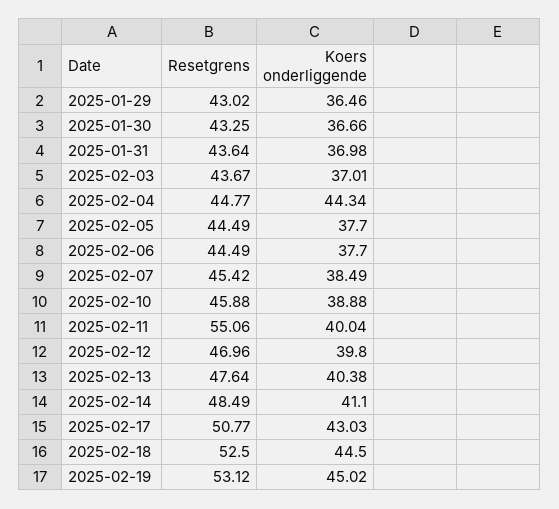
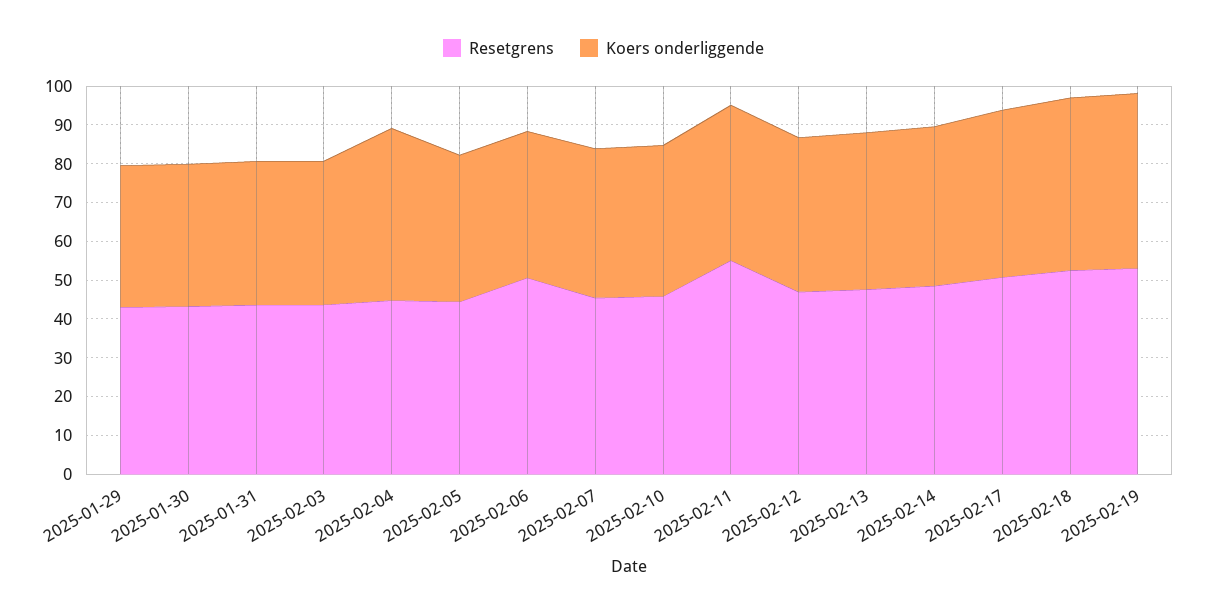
  {
    "Resetgrens": {
      "2025-01-29": 43.02,
      "2025-01-30": 43.25,
      "2025-01-31": 43.64,
      "2025-02-03": 43.67,
      "2025-02-04": 44.77,
      "2025-02-05": 44.49,
-     "2025-02-06": 44.49,
+     "2025-02-06": 50,
      "2025-02-07": 45.42,
      "2025-02-10": 45.88,
      "2025-02-11": 55.06,
      "2025-02-12": 46.96,
      "2025-02-13": 47.64,
      "2025-02-14": 48.49,
      "2025-02-17": 50.77,
      "2025-02-18": 52.5,
      "2025-02-19": 53.12
    },
    "Koers onderliggende": {
      "2025-01-29": 36.46,
      "2025-01-30": 36.66,
      "2025-01-31": 36.98,
      "2025-02-03": 37.01,
      "2025-02-04": 44.34,
      "2025-02-05": 37.7,
      "2025-02-06": 37.7,
      "2025-02-07": 38.49,
      "2025-02-10": 38.88,
      "2025-02-11": 40.04,
      "2025-02-12": 39.8,
      "2025-02-13": 40.38,
      "2025-02-14": 41.1,
      "2025-02-17": 43.03,
      "2025-02-18": 44.5,
      "2025-02-19": 45.02
    }
  }

